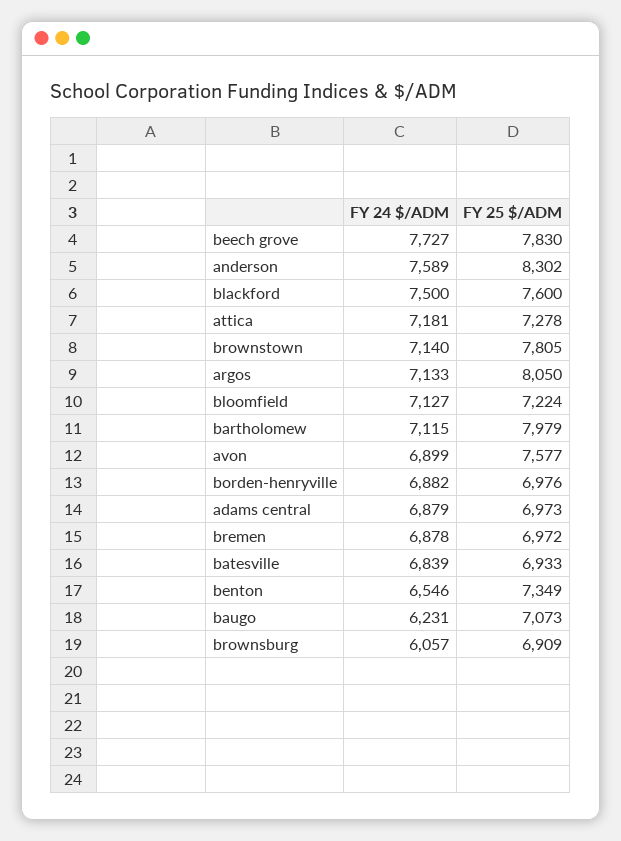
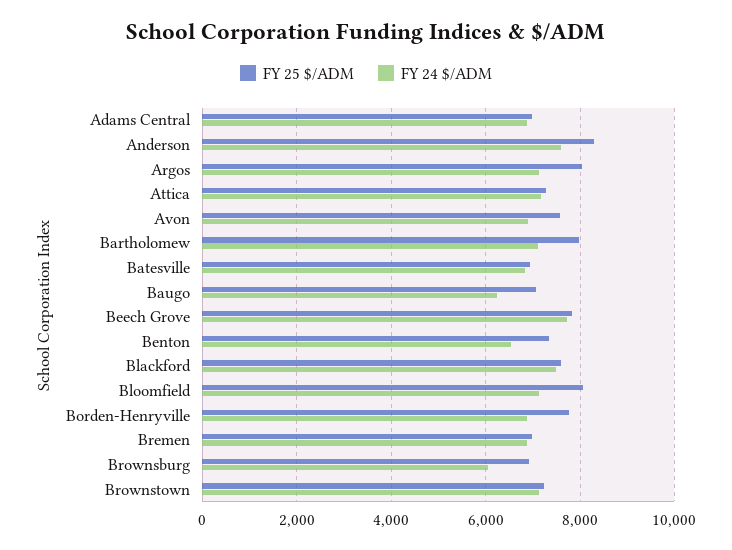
  {
    "FY 24 $/ADM": {
      "beech grove": 7727,
      "anderson": 7589,
      "blackford": 7500,
      "attica": 7181,
      "brownstown": 7140,
      "argos": 7133,
      "bloomfield": 7127,
      "bartholomew": 7115,
      "avon": 6899,
      "borden-henryville": 6882,
      "adams central": 6879,
      "bremen": 6878,
      "batesville": 6839,
      "benton": 6546,
      "baugo": 6231,
      "brownsburg": 6057
    },
    "FY 25 $/ADM": {
      "beech grove": 7830,
      "anderson": 8302,
      "blackford": 7600,
      "attica": 7278,
-     "brownstown": 7805,
+     "brownstown": 7200,
      "argos": 8050,
-     "bloomfield": 7224,
+     "bloomfield": 8000,
      "bartholomew": 7979,
      "avon": 7577,
-     "borden-henryville": 6976,
+     "borden-henryville": 7800,
      "adams central": 6973,
      "bremen": 6972,
      "batesville": 6933,
      "benton": 7349,
      "baugo": 7073,
      "brownsburg": 6909
    }
  }

